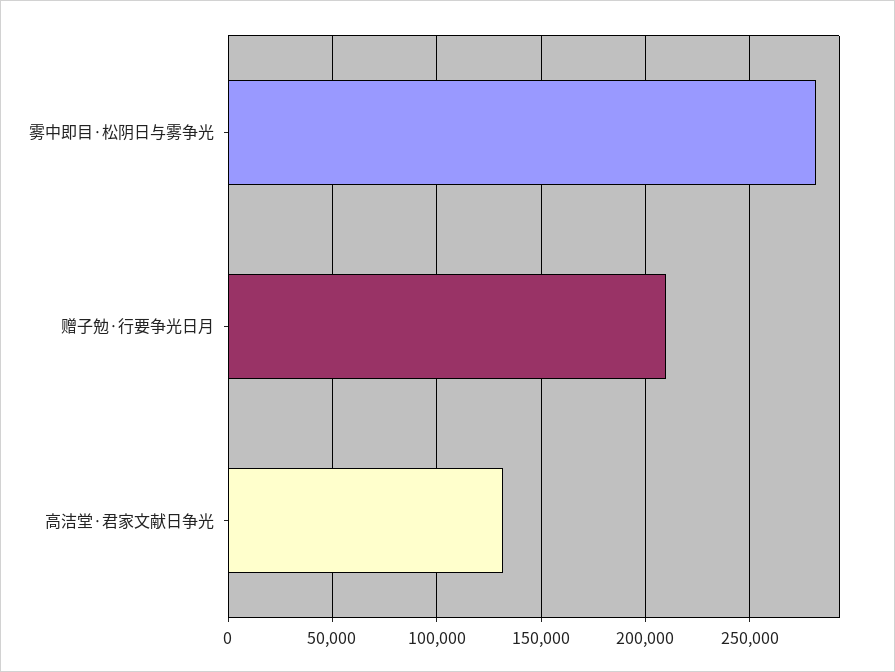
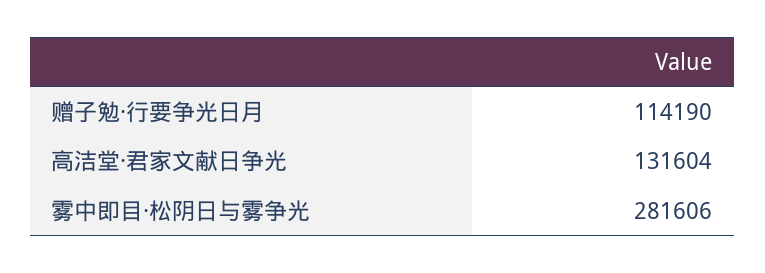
  {
    "雾中即目·松阴日与雾争光": 281606,
-   "赠子勉·行要争光日月": 210000,
+   "赠子勉·行要争光日月": 114190,
    "高洁堂·君家文献日争光": 131604
  }

